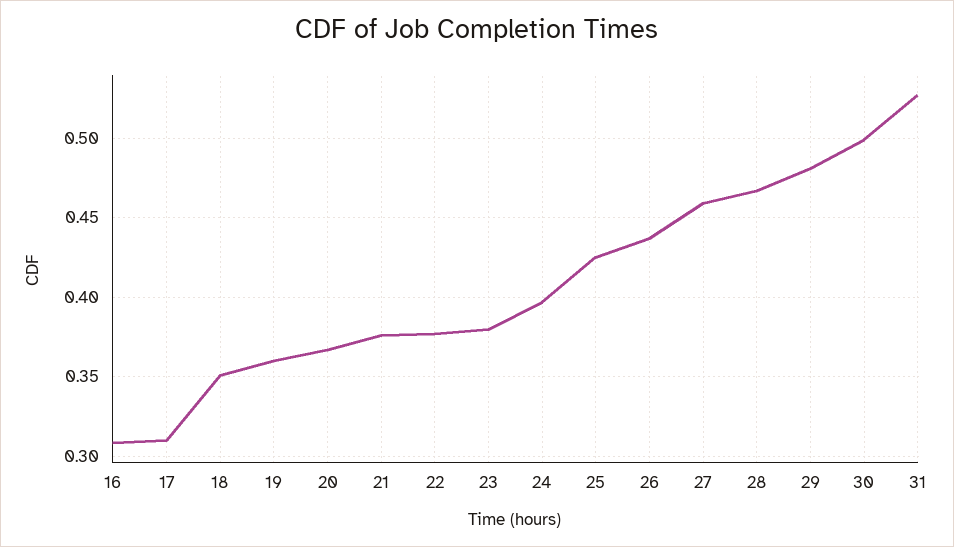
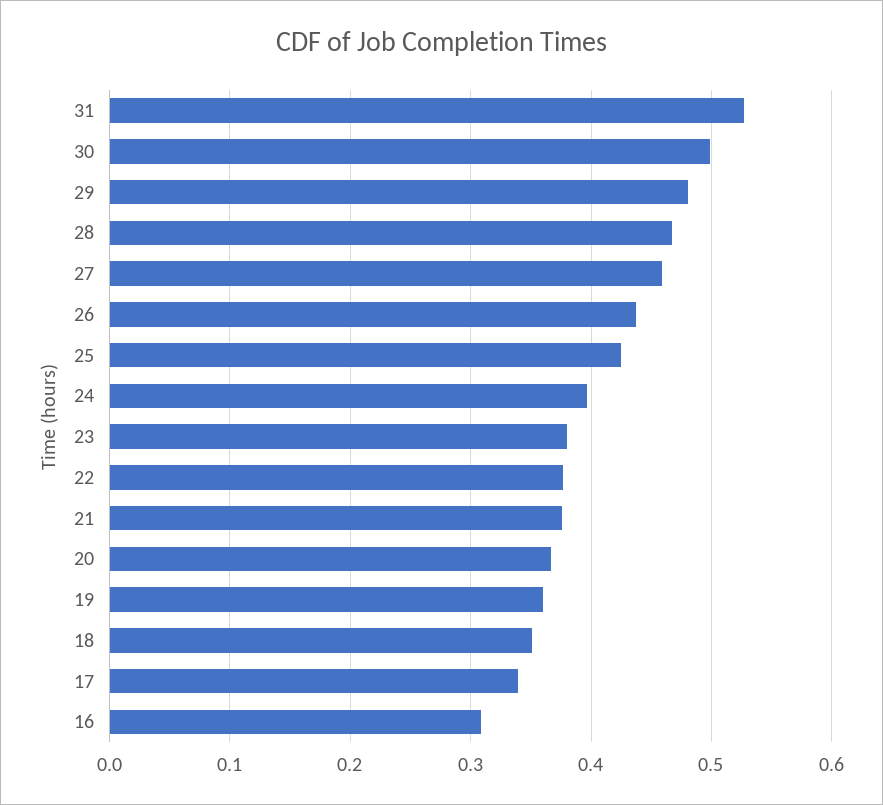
  {
    "16": 0.31,
-   "17": 0.31,
+   "17": 0.34,
    "18": 0.35,
    "19": 0.36,
    "20": 0.365,
    "21": 0.375,
    "22": 0.375,
    "23": 0.38,
    "24": 0.395,
    "25": 0.425,
    "26": 0.435,
    "27": 0.46,
    "28": 0.465,
    "29": 0.48,
    "30": 0.5,
    "31": 0.525
  }

